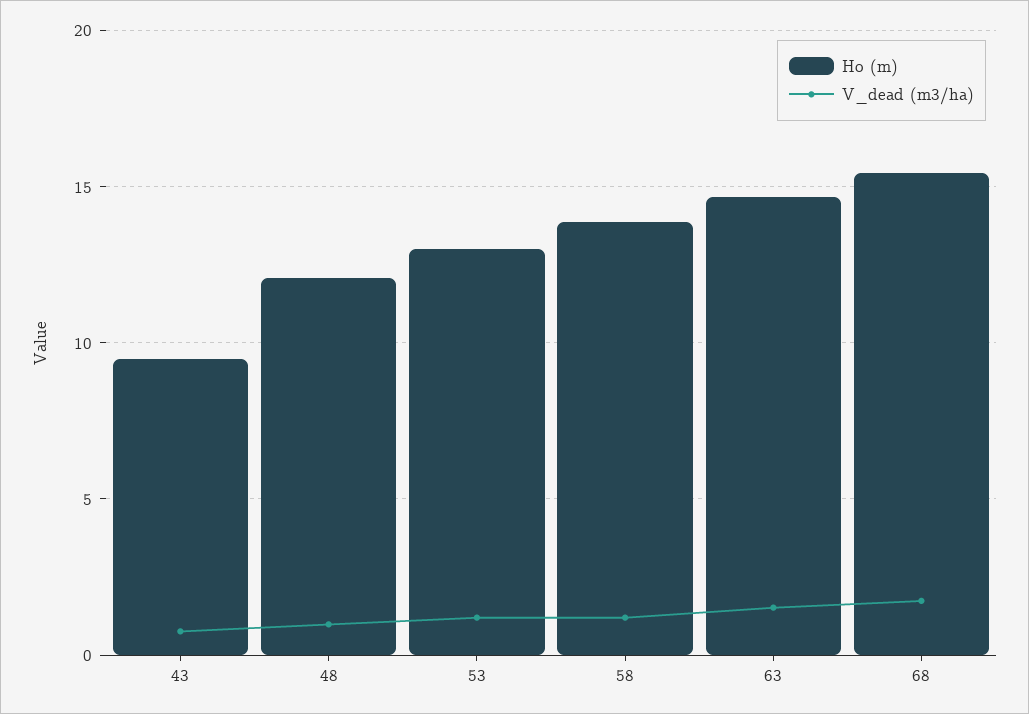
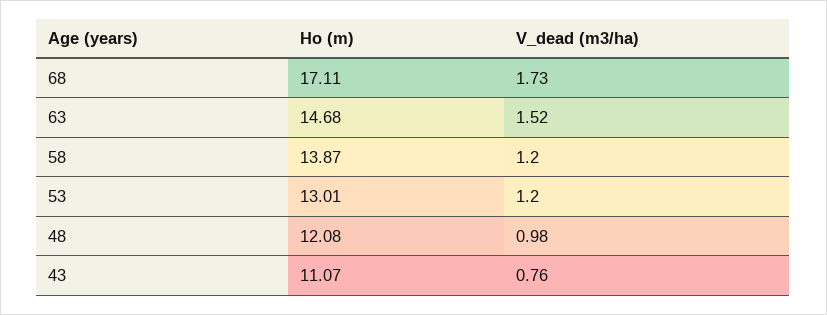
  {
    "Ho (m)": {
-     "43": 9.5,
+     "43": 11.07,
      "48": 12.08,
      "53": 13.01,
      "58": 13.87,
      "63": 14.68,
-     "68": 15.5
+     "68": 17.11
    },
    "V_dead (m3/ha)": {
      "43": 0.76,
      "48": 0.98,
      "53": 1.2,
      "58": 1.2,
      "63": 1.52,
      "68": 1.73
    }
  }

